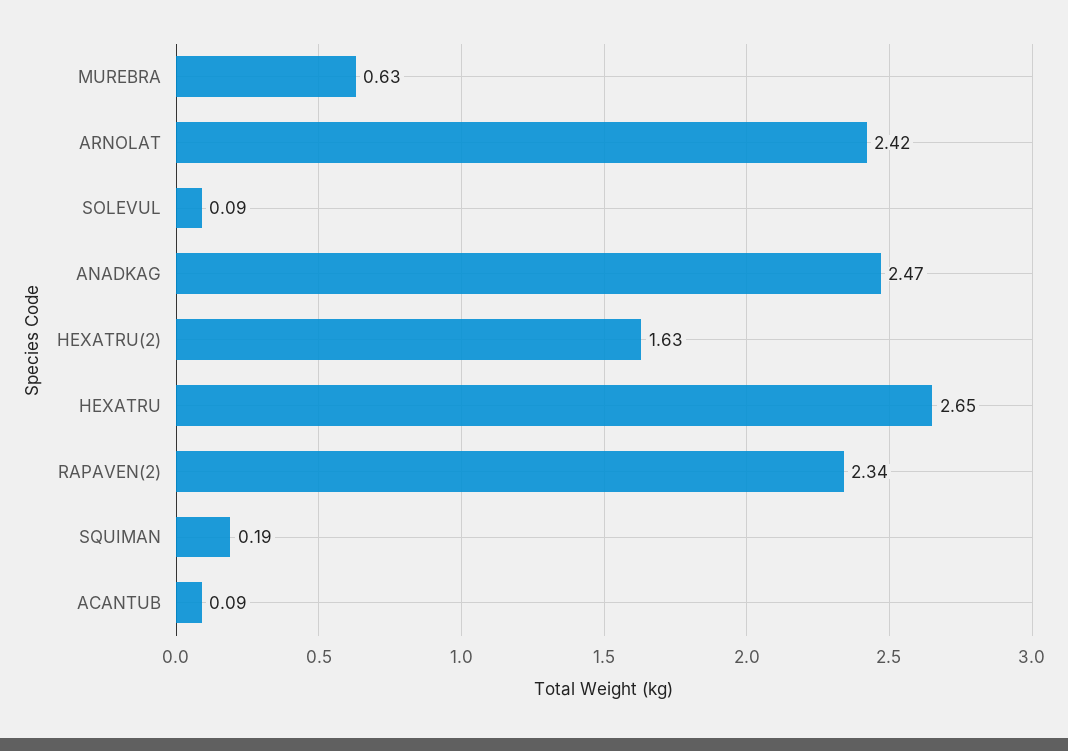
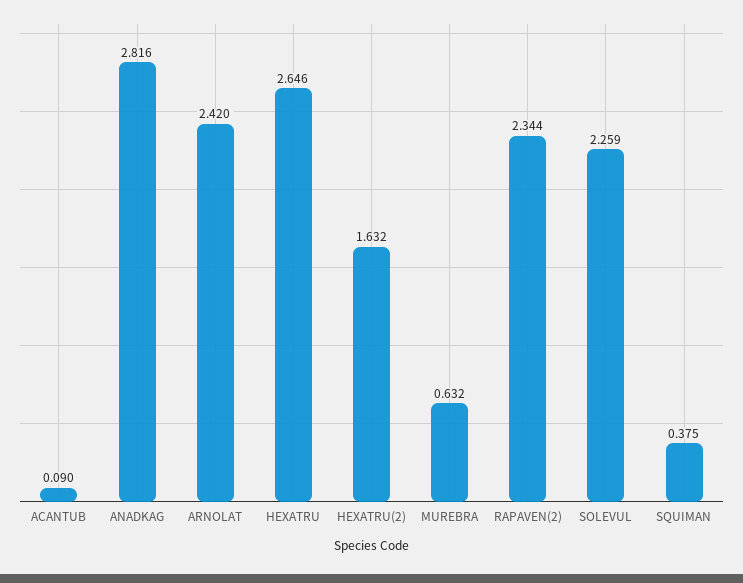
  {
    "MUREBRA": 0.632,
    "ARNOLAT": 2.42,
-   "SOLEVUL": 0.09,
+   "SOLEVUL": 2.259,
-   "ANADKAG": 2.47,
+   "ANADKAG": 2.816,
    "HEXATRU(2)": 1.632,
    "HEXATRU": 2.646,
    "RAPAVEN(2)": 2.344,
-   "SQUIMAN": 0.19,
+   "SQUIMAN": 0.375,
    "ACANTUB": 0.09
  }

